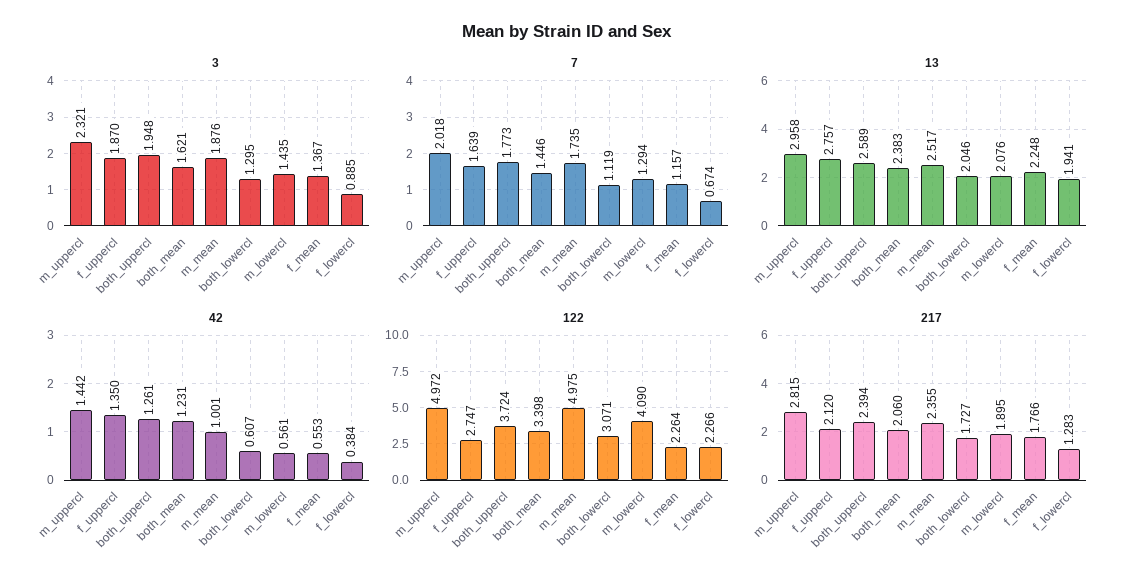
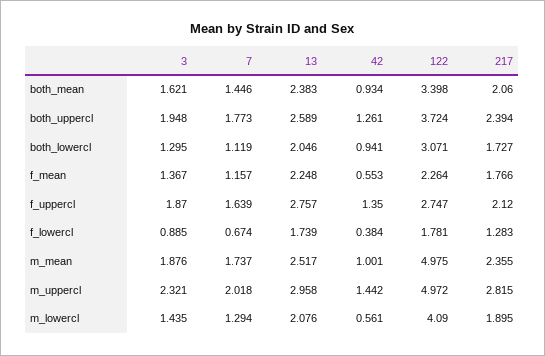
  {
    "3": {
      "m_uppercl": 2.321,
      "f_uppercl": 1.87,
      "both_uppercl": 1.948,
      "both_mean": 1.621,
      "m_mean": 1.876,
      "both_lowercl": 1.295,
      "m_lowercl": 1.435,
      "f_mean": 1.367,
      "f_lowercl": 0.885
    },
    "7": {
      "m_uppercl": 2.018,
      "f_uppercl": 1.639,
      "both_uppercl": 1.773,
      "both_mean": 1.446,
-     "m_mean": 1.735,
+     "m_mean": 1.737,
      "both_lowercl": 1.119,
      "m_lowercl": 1.294,
      "f_mean": 1.157,
      "f_lowercl": 0.674
    },
    "13": {
      "m_uppercl": 2.958,
      "f_uppercl": 2.757,
      "both_uppercl": 2.589,
      "both_mean": 2.383,
      "m_mean": 2.517,
      "both_lowercl": 2.046,
      "m_lowercl": 2.076,
      "f_mean": 2.248,
-     "f_lowercl": 1.941
+     "f_lowercl": 1.739
    },
    "42": {
      "m_uppercl": 1.442,
      "f_uppercl": 1.35,
      "both_uppercl": 1.261,
-     "both_mean": 1.231,
+     "both_mean": 0.934,
      "m_mean": 1.001,
-     "both_lowercl": 0.607,
+     "both_lowercl": 0.941,
      "m_lowercl": 0.561,
      "f_mean": 0.553,
      "f_lowercl": 0.384
    },
    "122": {
      "m_uppercl": 4.972,
      "f_uppercl": 2.747,
      "both_uppercl": 3.724,
      "both_mean": 3.398,
      "m_mean": 4.975,
      "both_lowercl": 3.071,
      "m_lowercl": 4.09,
      "f_mean": 2.264,
-     "f_lowercl": 2.266
+     "f_lowercl": 1.781
    },
    "217": {
      "m_uppercl": 2.815,
      "f_uppercl": 2.12,
      "both_uppercl": 2.394,
      "both_mean": 2.06,
      "m_mean": 2.355,
      "both_lowercl": 1.727,
      "m_lowercl": 1.895,
      "f_mean": 1.766,
      "f_lowercl": 1.283
    }
  }

